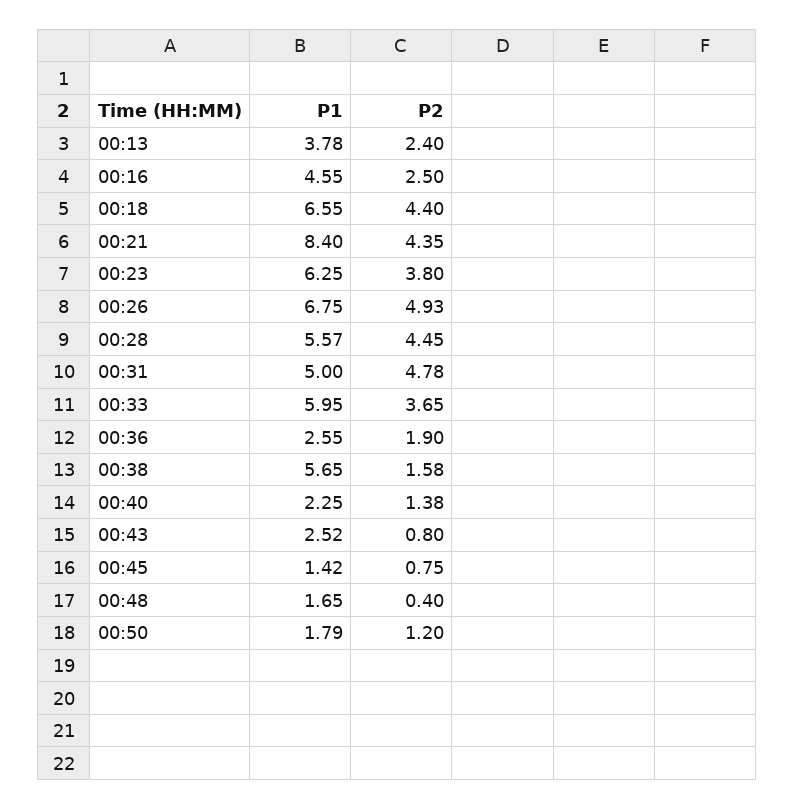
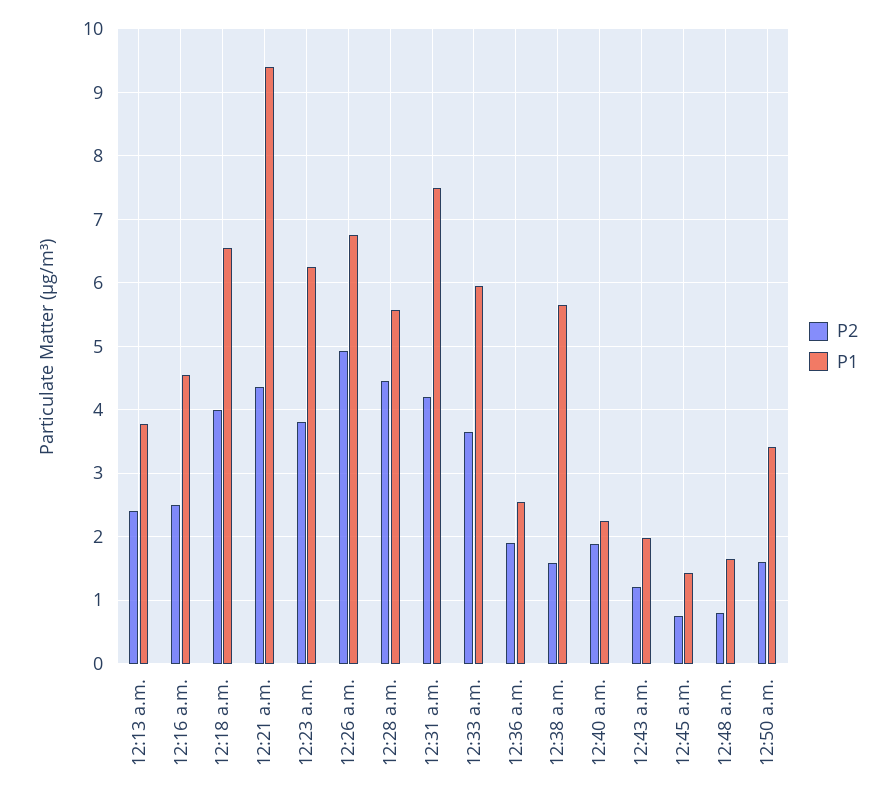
  {
    "P1": {
      "00:13": 3.78,
      "00:16": 4.55,
      "00:18": 6.55,
-     "00:21": 8.4,
+     "00:21": 9.4,
      "00:23": 6.25,
      "00:26": 6.75,
      "00:28": 5.57,
-     "00:31": 5,
+     "00:31": 7.5,
      "00:33": 5.95,
      "00:36": 2.55,
      "00:38": 5.65,
      "00:40": 2.25,
-     "00:43": 2.52,
+     "00:43": 2,
      "00:45": 1.42,
      "00:48": 1.65,
-     "00:50": 1.79
+     "00:50": 3.4
    },
    "P2": {
      "00:13": 2.4,
      "00:16": 2.5,
-     "00:18": 4.4,
+     "00:18": 4,
      "00:21": 4.35,
      "00:23": 3.8,
      "00:26": 4.93,
      "00:28": 4.45,
-     "00:31": 4.78,
+     "00:31": 4.2,
      "00:33": 3.65,
      "00:36": 1.9,
      "00:38": 1.58,
-     "00:40": 1.38,
+     "00:40": 1.9,
-     "00:43": 0.8,
+     "00:43": 1.2,
      "00:45": 0.75,
-     "00:48": 0.4,
+     "00:48": 0.8,
-     "00:50": 1.2
+     "00:50": 1.6
    }
  }

